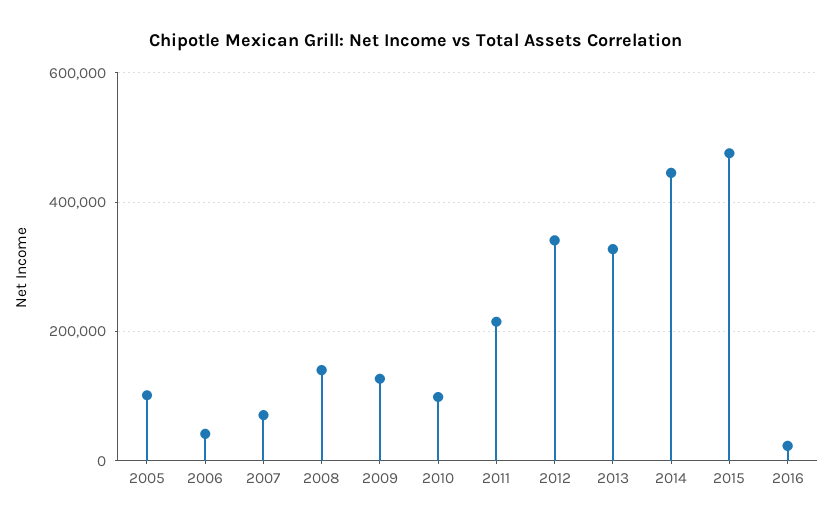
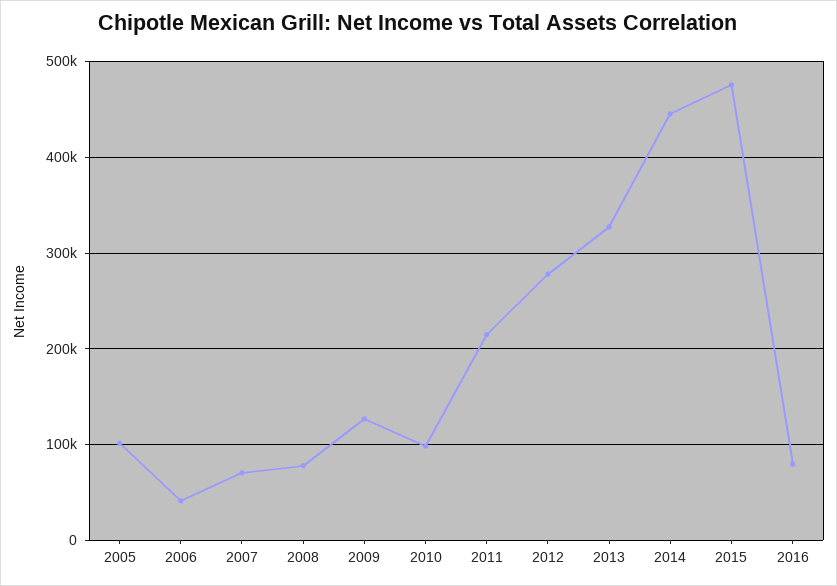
  {
    "2005": 100000,
    "2006": 40000,
    "2007": 70000,
-   "2008": 140000,
+   "2008": 80000,
    "2009": 130000,
    "2010": 100000,
    "2011": 210000,
-   "2012": 340000,
+   "2012": 280000,
    "2013": 330000,
    "2014": 450000,
    "2015": 480000,
-   "2016": 20000
+   "2016": 80000
  }

